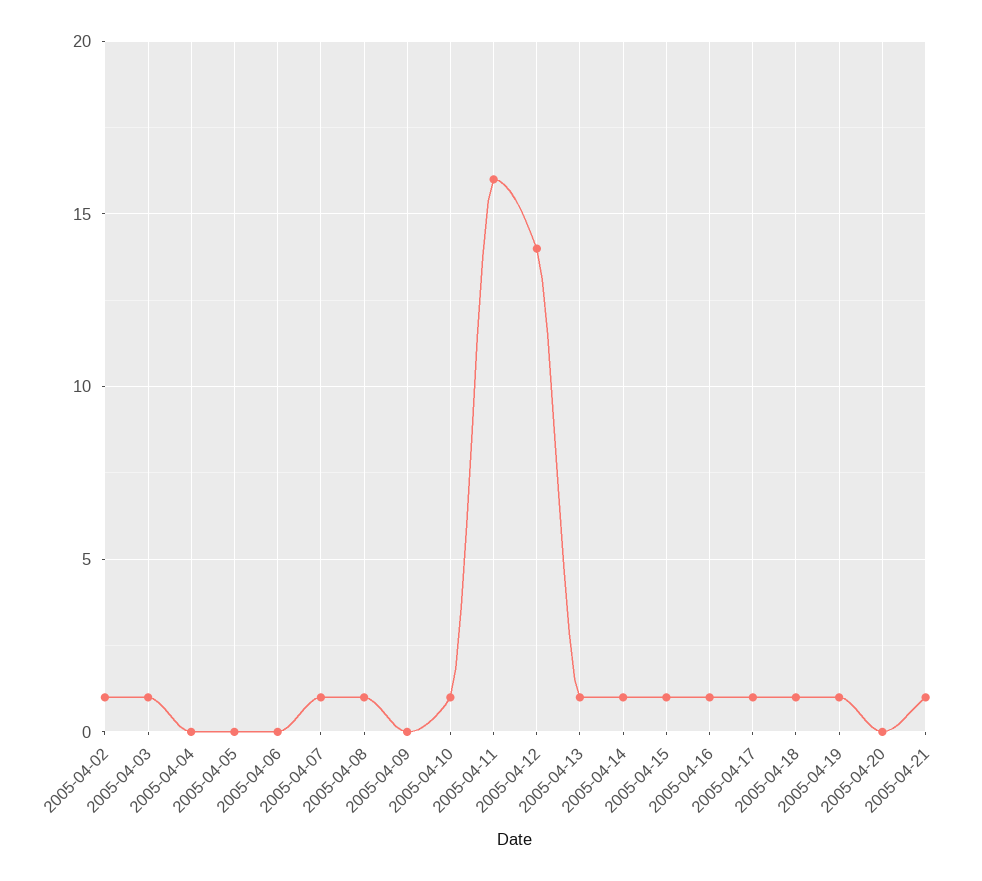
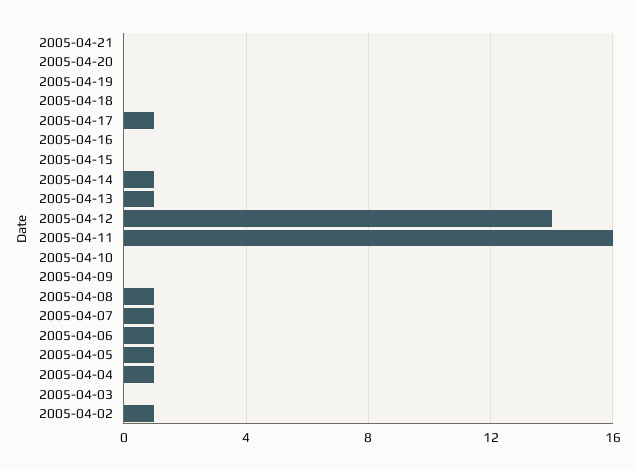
  {
    "2005-04-02": 1,
-   "2005-04-03": 1,
+   "2005-04-03": 0,
-   "2005-04-04": 0,
+   "2005-04-04": 1,
-   "2005-04-05": 0,
+   "2005-04-05": 1,
-   "2005-04-06": 0,
+   "2005-04-06": 1,
    "2005-04-07": 1,
    "2005-04-08": 1,
    "2005-04-09": 0,
-   "2005-04-10": 1,
+   "2005-04-10": 0,
    "2005-04-11": 16,
    "2005-04-12": 14,
    "2005-04-13": 1,
    "2005-04-14": 1,
-   "2005-04-15": 1,
+   "2005-04-15": 0,
-   "2005-04-16": 1,
+   "2005-04-16": 0,
    "2005-04-17": 1,
-   "2005-04-18": 1,
+   "2005-04-18": 0,
-   "2005-04-19": 1,
+   "2005-04-19": 0,
    "2005-04-20": 0,
-   "2005-04-21": 1
+   "2005-04-21": 0
  }

